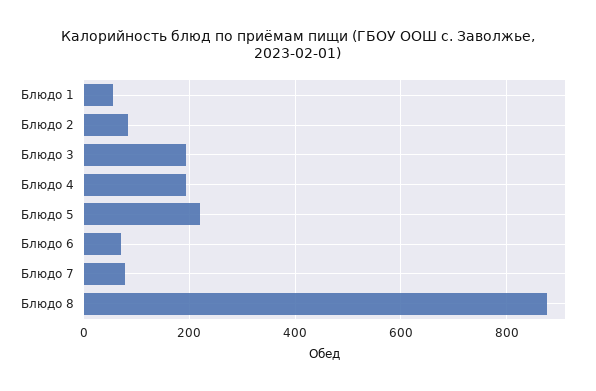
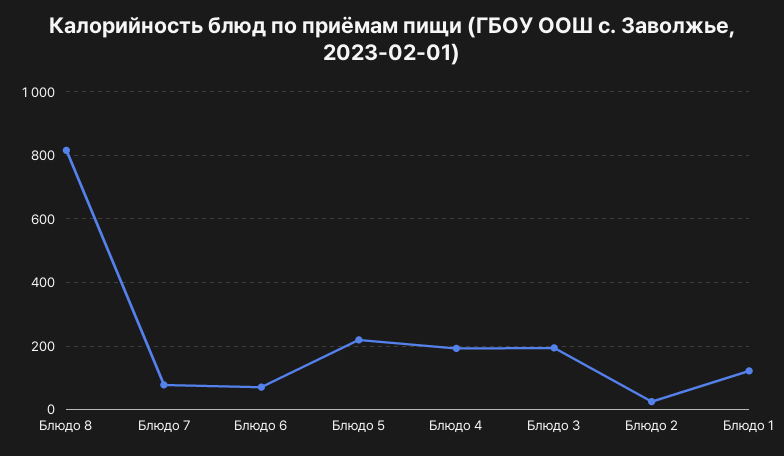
  {
-   "Блюдо 1": 60,
+   "Блюдо 1": 120,
-   "Блюдо 2": 80,
+   "Блюдо 2": 20,
    "Блюдо 3": 200,
    "Блюдо 4": 200,
    "Блюдо 5": 220,
    "Блюдо 6": 80,
    "Блюдо 7": 80,
-   "Блюдо 8": 880
+   "Блюдо 8": 820
  }

